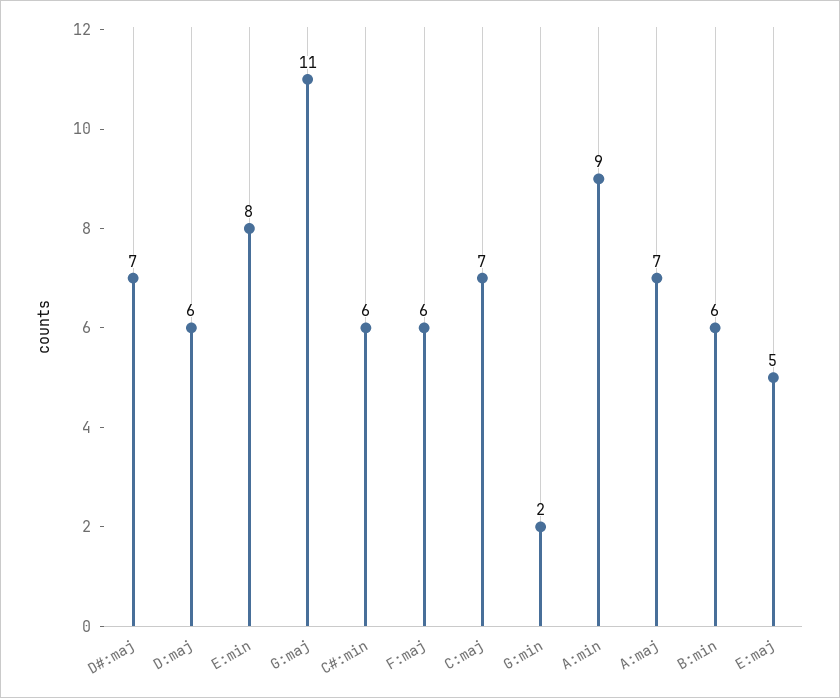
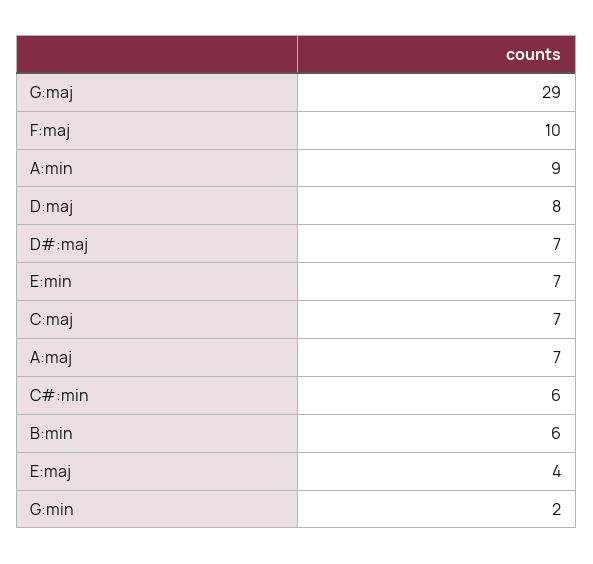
  {
    "D#:maj": 7,
-   "D:maj": 6,
+   "D:maj": 8,
-   "E:min": 8,
+   "E:min": 7,
-   "G:maj": 11,
+   "G:maj": 29,
    "C#:min": 6,
-   "F:maj": 6,
+   "F:maj": 10,
    "C:maj": 7,
    "G:min": 2,
    "A:min": 9,
    "A:maj": 7,
    "B:min": 6,
-   "E:maj": 5
+   "E:maj": 4
  }

